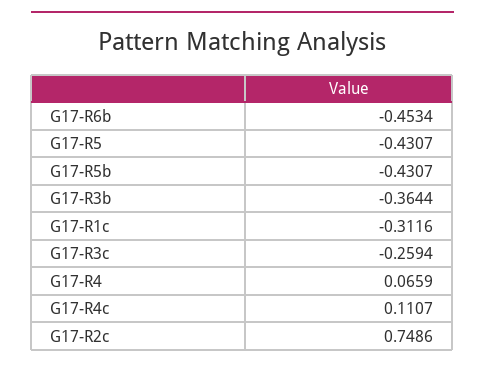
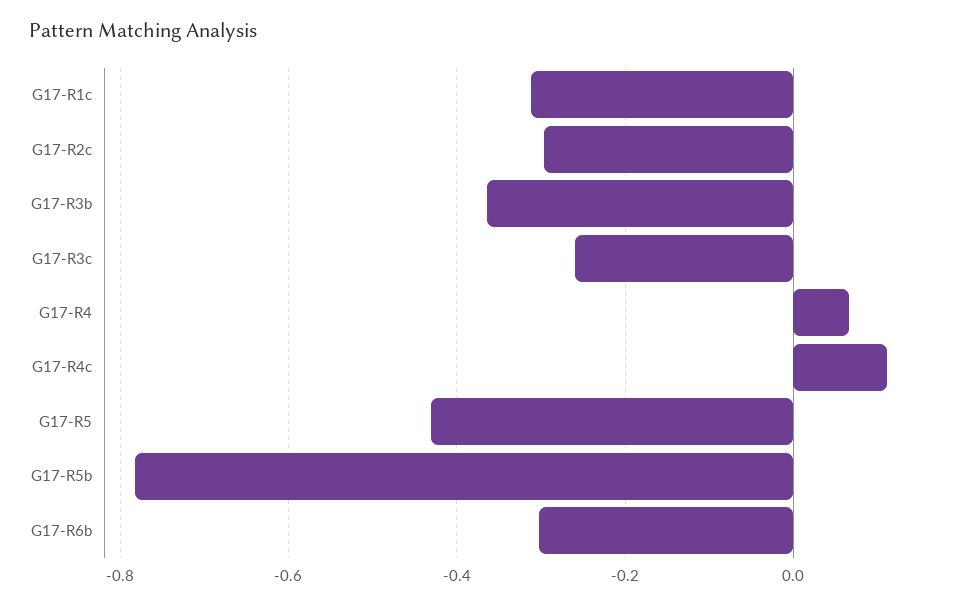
  {
-   "G17-R6b": -0.4534,
+   "G17-R6b": -0.3,
    "G17-R5": -0.4307,
-   "G17-R5b": -0.4307,
+   "G17-R5b": -0.78,
    "G17-R3b": -0.3644,
    "G17-R1c": -0.3116,
    "G17-R3c": -0.2594,
    "G17-R4": 0.0659,
    "G17-R4c": 0.1107,
-   "G17-R2c": 0.7486
+   "G17-R2c": -0.3
  }

